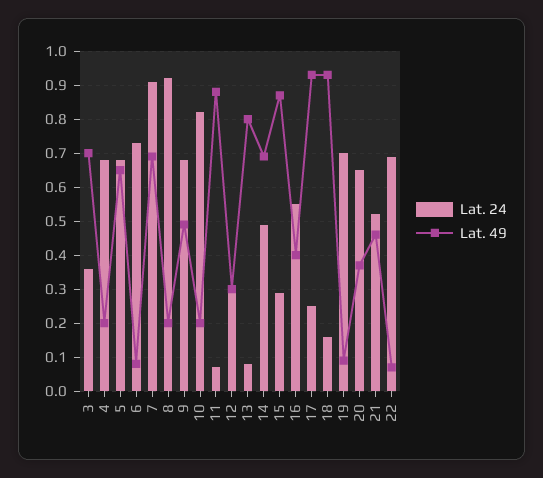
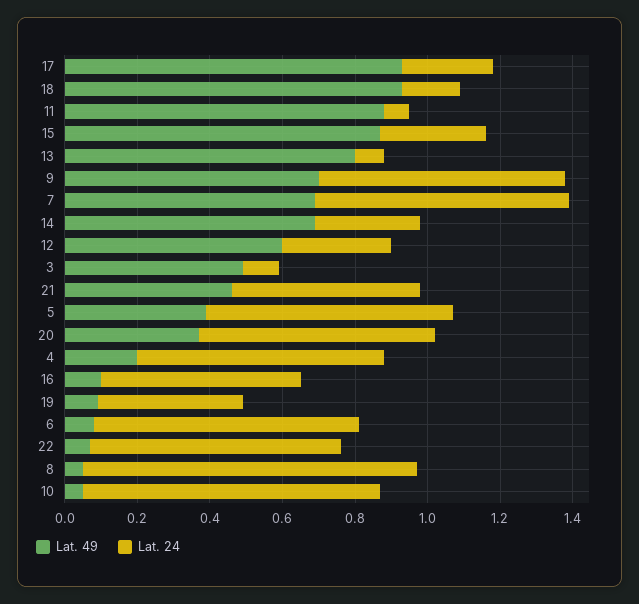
  {
    "Lat. 24": {
-     "3": 0.35,
+     "3": 0.1,
      "4": 0.7,
      "5": 0.7,
      "6": 0.75,
-     "7": 0.9,
+     "7": 0.7,
      "8": 0.9,
      "9": 0.7,
      "10": 0.8,
      "11": 0.05,
      "12": 0.3,
      "13": 0.1,
-     "14": 0.5,
+     "14": 0.3,
      "15": 0.3,
      "16": 0.55,
      "17": 0.25,
      "18": 0.15,
-     "19": 0.7,
+     "19": 0.4,
      "20": 0.65,
      "21": 0.5,
      "22": 0.7
    },
    "Lat. 49": {
-     "3": 0.7,
+     "3": 0.5,
      "4": 0.2,
-     "5": 0.65,
+     "5": 0.4,
      "6": 0.1,
      "7": 0.7,
-     "8": 0.2,
+     "8": 0.05,
-     "9": 0.5,
+     "9": 0.7,
-     "10": 0.2,
+     "10": 0.05,
      "11": 0.9,
-     "12": 0.3,
+     "12": 0.6,
      "13": 0.8,
      "14": 0.7,
      "15": 0.85,
-     "16": 0.4,
+     "16": 0.1,
      "17": 0.95,
      "18": 0.95,
      "19": 0.1,
      "20": 0.35,
      "21": 0.45,
      "22": 0.05
    }
  }

